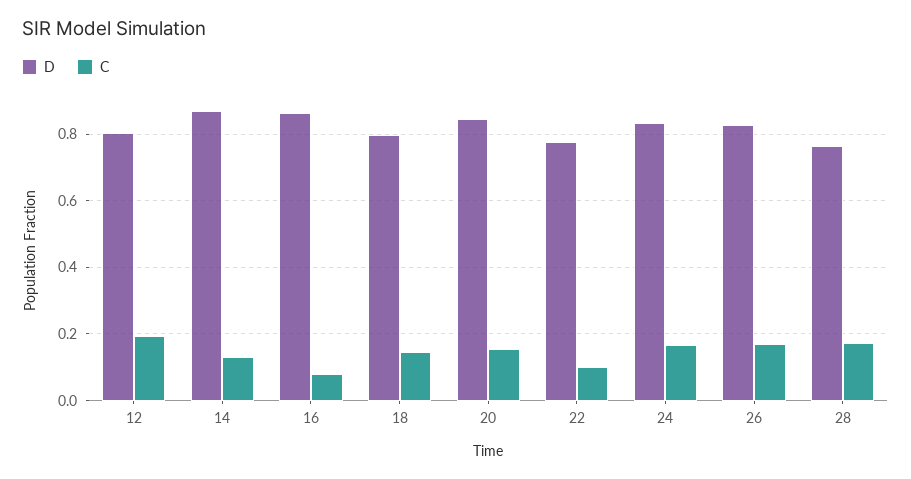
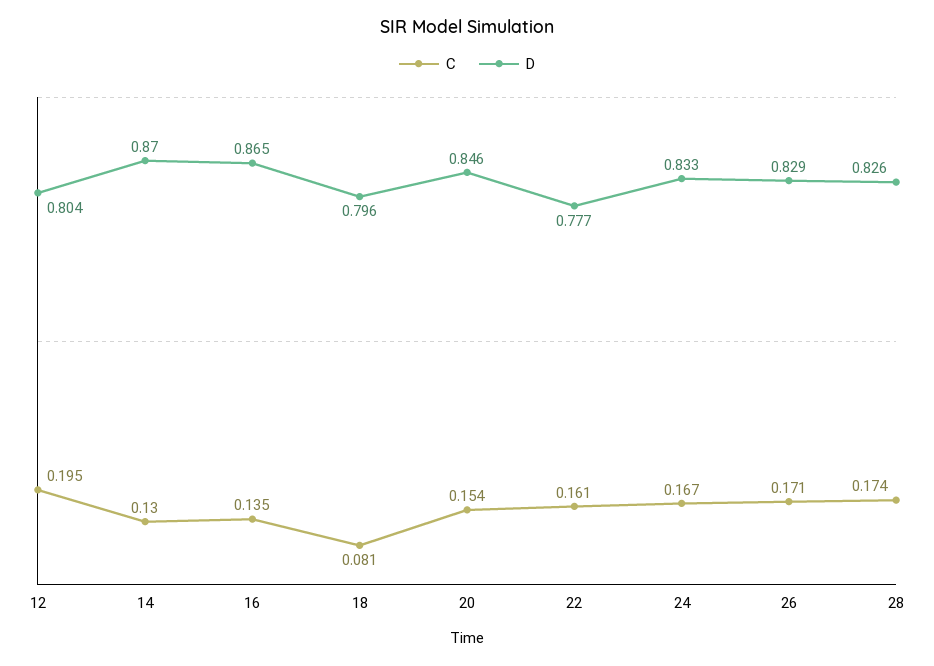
  {
    "D": {
      "12": 0.804,
      "14": 0.87,
      "16": 0.865,
      "18": 0.796,
      "20": 0.846,
      "22": 0.777,
      "24": 0.833,
      "26": 0.829,
-     "28": 0.76
+     "28": 0.826
    },
    "C": {
      "12": 0.195,
      "14": 0.13,
-     "16": 0.08,
+     "16": 0.135,
-     "18": 0.14,
+     "18": 0.081,
      "20": 0.154,
-     "22": 0.1,
+     "22": 0.161,
      "24": 0.167,
      "26": 0.171,
      "28": 0.174
    }
  }

